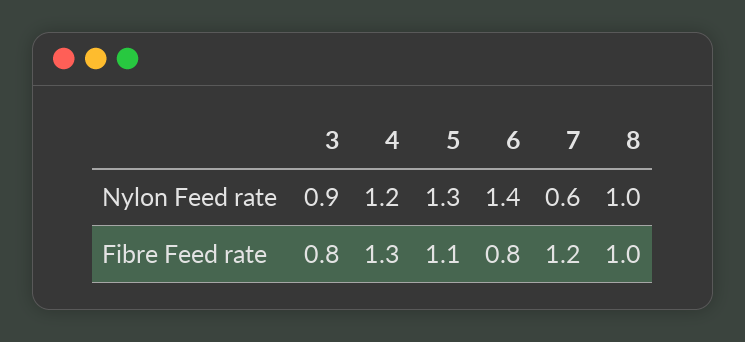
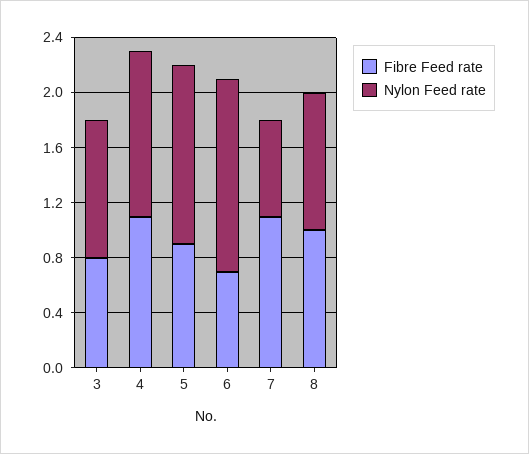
  {
    "Nylon Feed rate": {
-     "3": 0.9,
+     "3": 1,
      "4": 1.2,
      "5": 1.3,
      "6": 1.4,
-     "7": 0.6,
+     "7": 0.7,
      "8": 1
    },
    "Fibre Feed rate": {
      "3": 0.8,
-     "4": 1.3,
+     "4": 1.1,
-     "5": 1.1,
+     "5": 0.9,
-     "6": 0.8,
+     "6": 0.7,
-     "7": 1.2,
+     "7": 1.1,
      "8": 1
    }
  }

